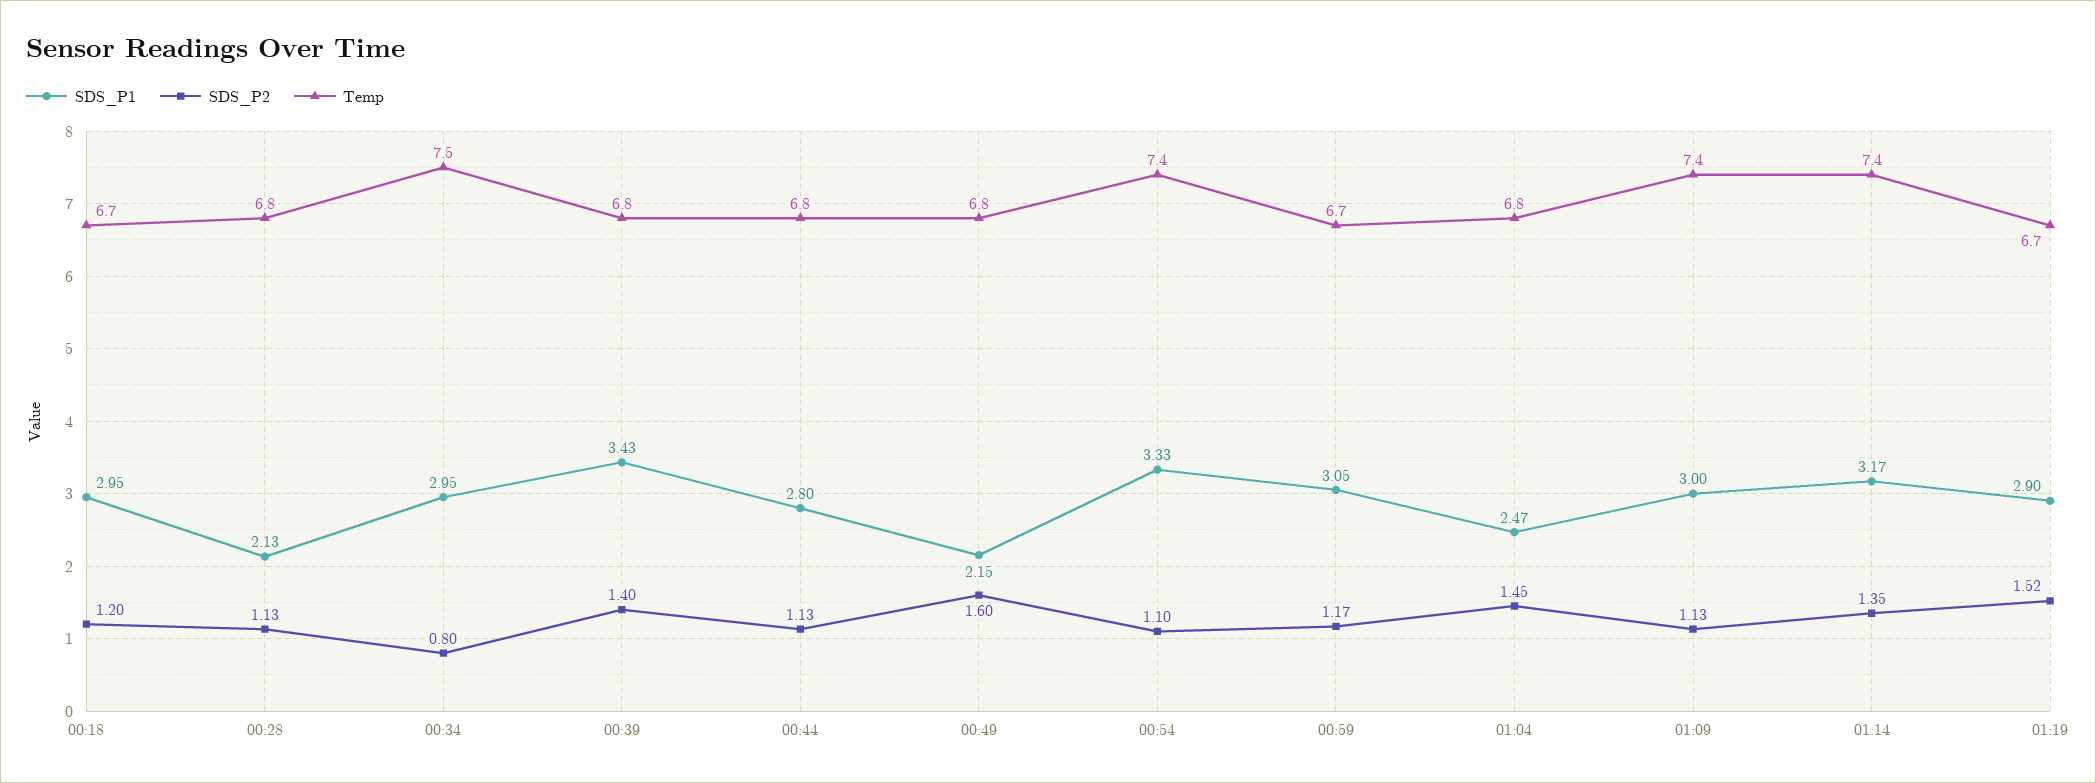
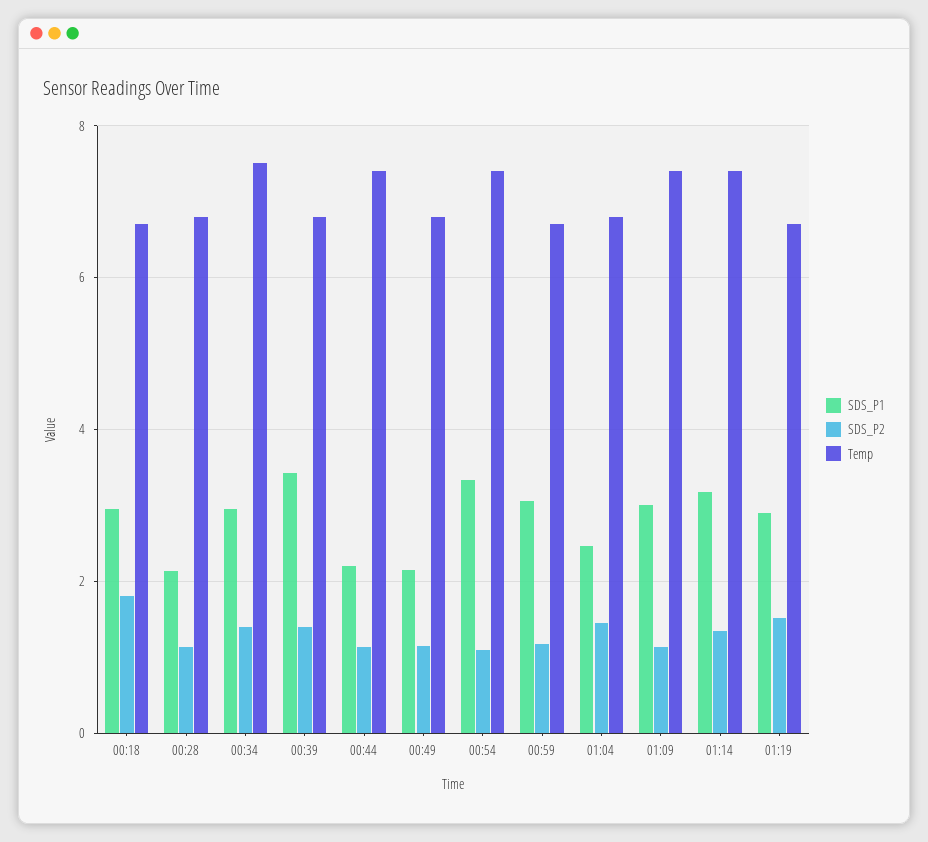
  {
    "SDS_P1": {
      "00:18": 2.95,
      "00:28": 2.13,
      "00:34": 2.95,
      "00:39": 3.43,
-     "00:44": 2.8,
+     "00:44": 2.2,
      "00:49": 2.15,
      "00:54": 3.33,
      "00:59": 3.05,
      "01:04": 2.47,
      "01:09": 3,
      "01:14": 3.17,
      "01:19": 2.9
    },
    "SDS_P2": {
-     "00:18": 1.2,
+     "00:18": 1.8,
      "00:28": 1.13,
-     "00:34": 0.8,
+     "00:34": 1.4,
      "00:39": 1.4,
      "00:44": 1.13,
-     "00:49": 1.6,
+     "00:49": 1.2,
      "00:54": 1.1,
      "00:59": 1.17,
      "01:04": 1.45,
      "01:09": 1.13,
      "01:14": 1.35,
      "01:19": 1.52
    },
    "Temp": {
      "00:18": 6.7,
      "00:28": 6.8,
      "00:34": 7.5,
      "00:39": 6.8,
-     "00:44": 6.8,
+     "00:44": 7.4,
      "00:49": 6.8,
      "00:54": 7.4,
      "00:59": 6.7,
      "01:04": 6.8,
      "01:09": 7.4,
      "01:14": 7.4,
      "01:19": 6.7
    }
  }

